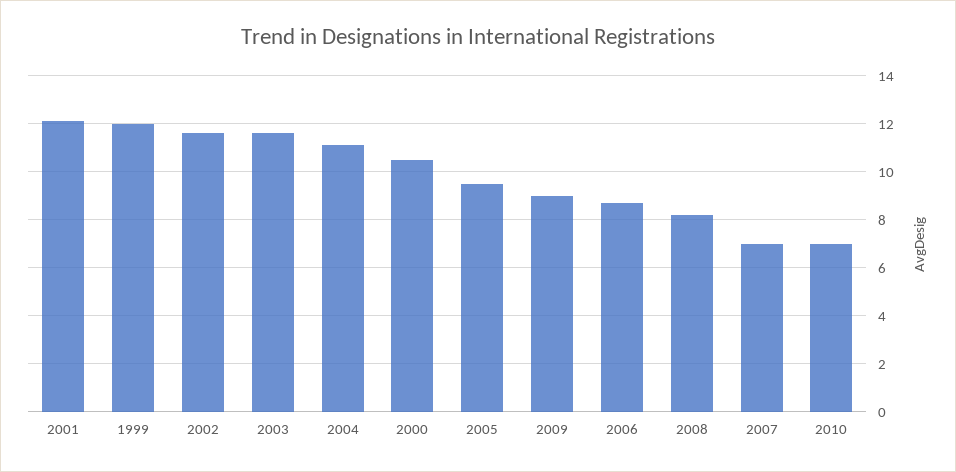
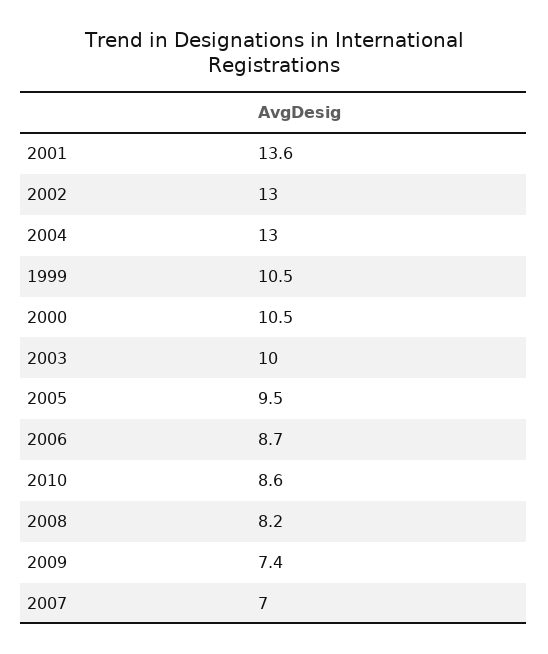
  {
-   "2001": 12,
+   "2001": 13.6,
-   "1999": 12,
+   "1999": 10.5,
-   "2002": 11.5,
+   "2002": 13,
-   "2003": 11.5,
+   "2003": 10,
-   "2004": 11,
+   "2004": 13,
    "2000": 10.5,
    "2005": 9.5,
-   "2009": 9,
+   "2009": 7.4,
    "2006": 8.7,
    "2008": 8.2,
    "2007": 7,
-   "2010": 7
+   "2010": 8.6
  }

